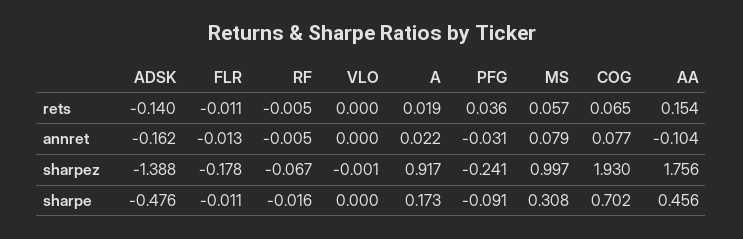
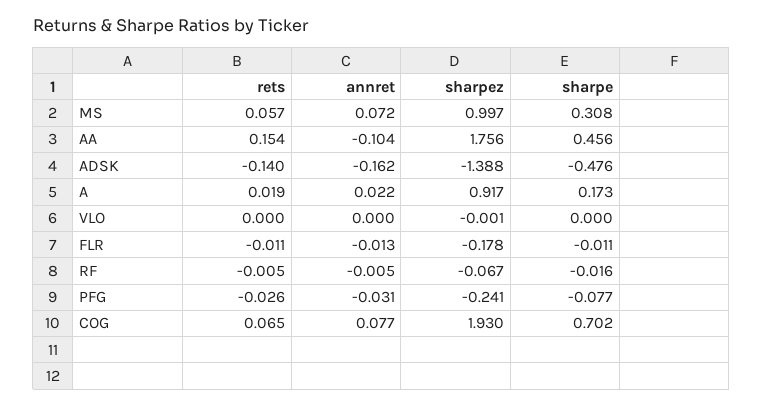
  {
    "ADSK": {
      "rets": -0.14,
      "annret": -0.162,
      "sharpez": -1.388,
      "sharpe": -0.476
    },
    "FLR": {
      "rets": -0.011,
      "annret": -0.013,
      "sharpez": -0.178,
      "sharpe": -0.011
    },
    "RF": {
      "rets": -0.005,
      "annret": -0.005,
      "sharpez": -0.067,
      "sharpe": -0.016
    },
    "VLO": {
      "rets": 0,
      "annret": 0,
      "sharpez": -0.001,
      "sharpe": 0
    },
    "A": {
      "rets": 0.019,
      "annret": 0.022,
      "sharpez": 0.917,
      "sharpe": 0.173
    },
    "PFG": {
-     "rets": 0.036,
+     "rets": -0.026,
      "annret": -0.031,
      "sharpez": -0.241,
-     "sharpe": -0.091
+     "sharpe": -0.077
    },
    "MS": {
      "rets": 0.057,
-     "annret": 0.079,
+     "annret": 0.072,
      "sharpez": 0.997,
      "sharpe": 0.308
    },
    "COG": {
      "rets": 0.065,
      "annret": 0.077,
      "sharpez": 1.93,
      "sharpe": 0.702
    },
    "AA": {
      "rets": 0.154,
      "annret": -0.104,
      "sharpez": 1.756,
      "sharpe": 0.456
    }
  }

